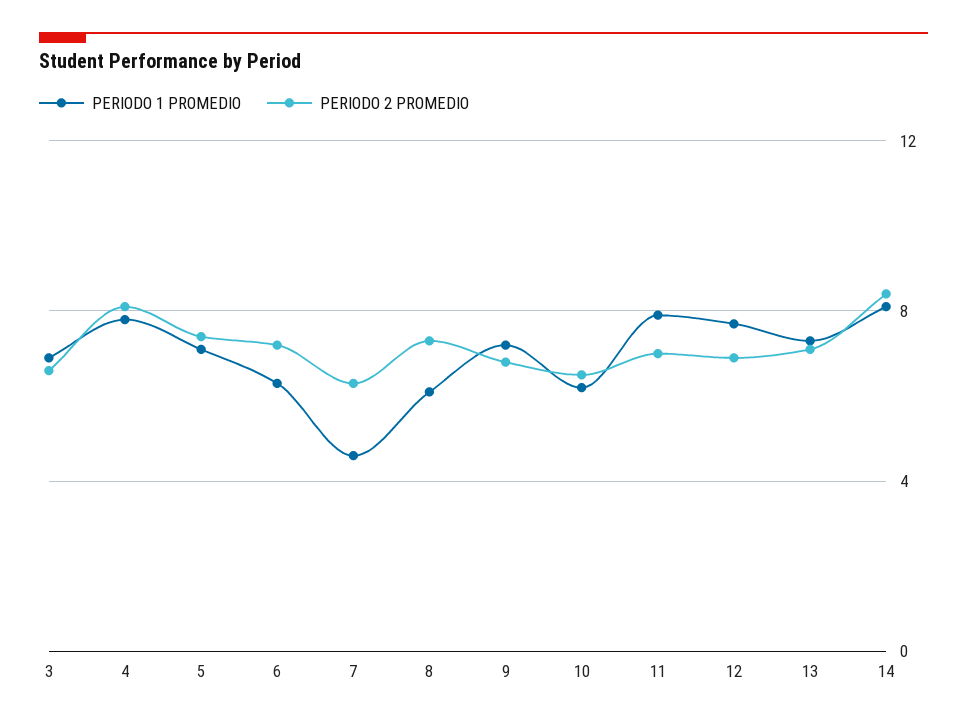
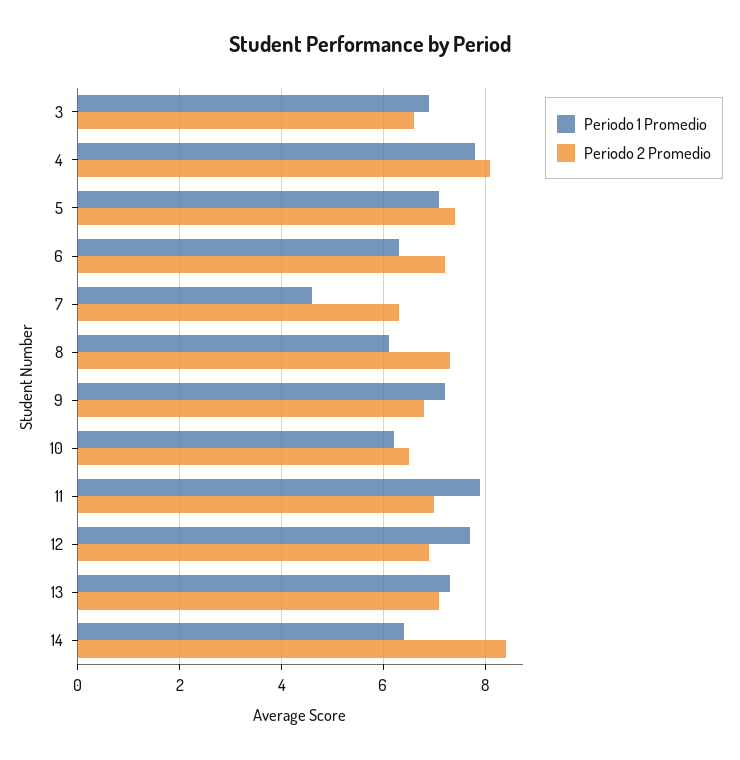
  {
    "PERIODO 1 PROMEDIO": {
      "3": 7,
      "4": 8,
      "5": 7,
      "6": 6.5,
      "7": 4.5,
      "8": 6,
      "9": 7,
      "10": 6,
      "11": 8,
      "12": 7.5,
      "13": 7.5,
-     "14": 8
+     "14": 6.5
    },
    "PERIODO 2 PROMEDIO": {
      "3": 6.5,
      "4": 8,
      "5": 7.5,
      "6": 7,
      "7": 6.5,
      "8": 7.5,
      "9": 7,
      "10": 6.5,
      "11": 7,
      "12": 7,
      "13": 7,
      "14": 8.5
    }
  }

